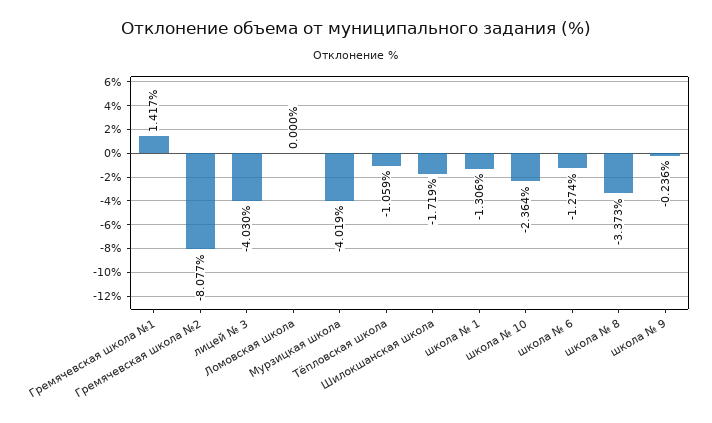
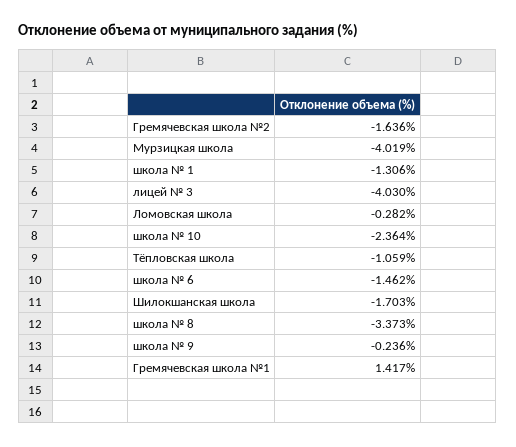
  {
    "Гремячевская школа №1": 1.417,
-   "Гремячевская школа №2": -8.077,
+   "Гремячевская школа №2": -1.636,
    "лицей № 3": -4.03,
-   "Ломовская школа": 0,
+   "Ломовская школа": -0.282,
    "Мурзицкая школа": -4.019,
    "Тёпловская школа": -1.059,
-   "Шилокшанская школа": -1.719,
+   "Шилокшанская школа": -1.703,
    "школа № 1": -1.306,
    "школа № 10": -2.364,
-   "школа № 6": -1.274,
+   "школа № 6": -1.462,
    "школа № 8": -3.373,
    "школа № 9": -0.236
  }

